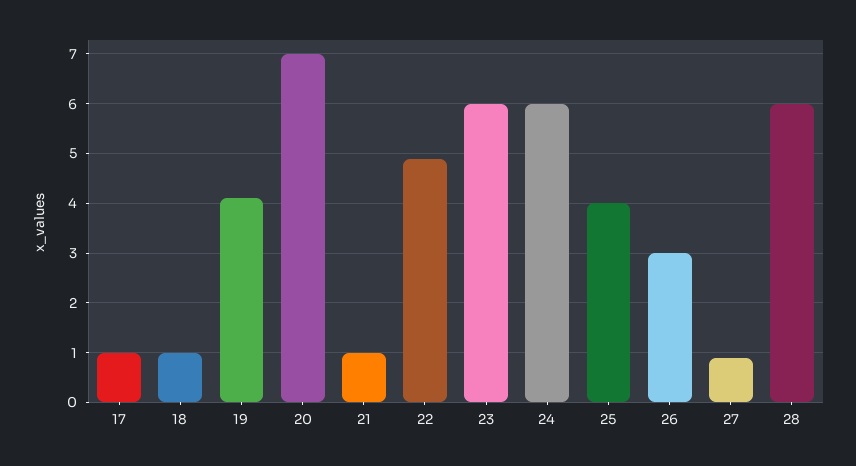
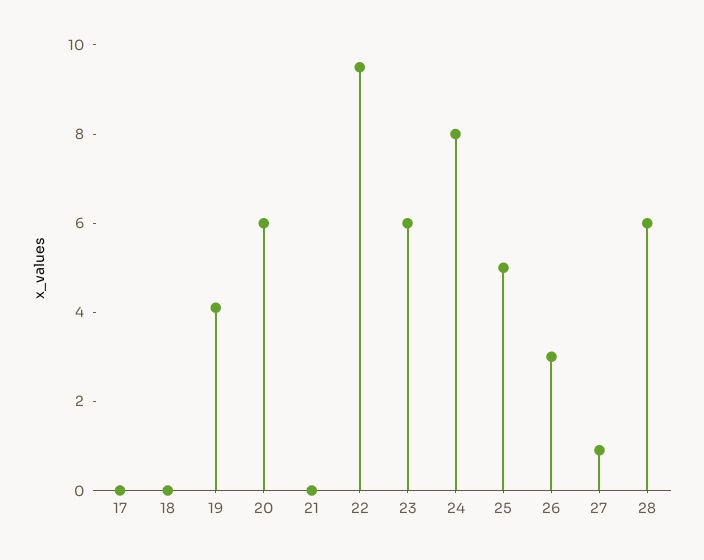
  {
-   "17": 1,
+   "17": 0,
-   "18": 1,
+   "18": 0,
    "19": 4,
-   "20": 7,
+   "20": 6,
-   "21": 1,
+   "21": 0,
-   "22": 5,
+   "22": 9.5,
    "23": 6,
-   "24": 6,
+   "24": 8,
-   "25": 4,
+   "25": 5,
    "26": 3,
    "27": 1,
    "28": 6
  }

